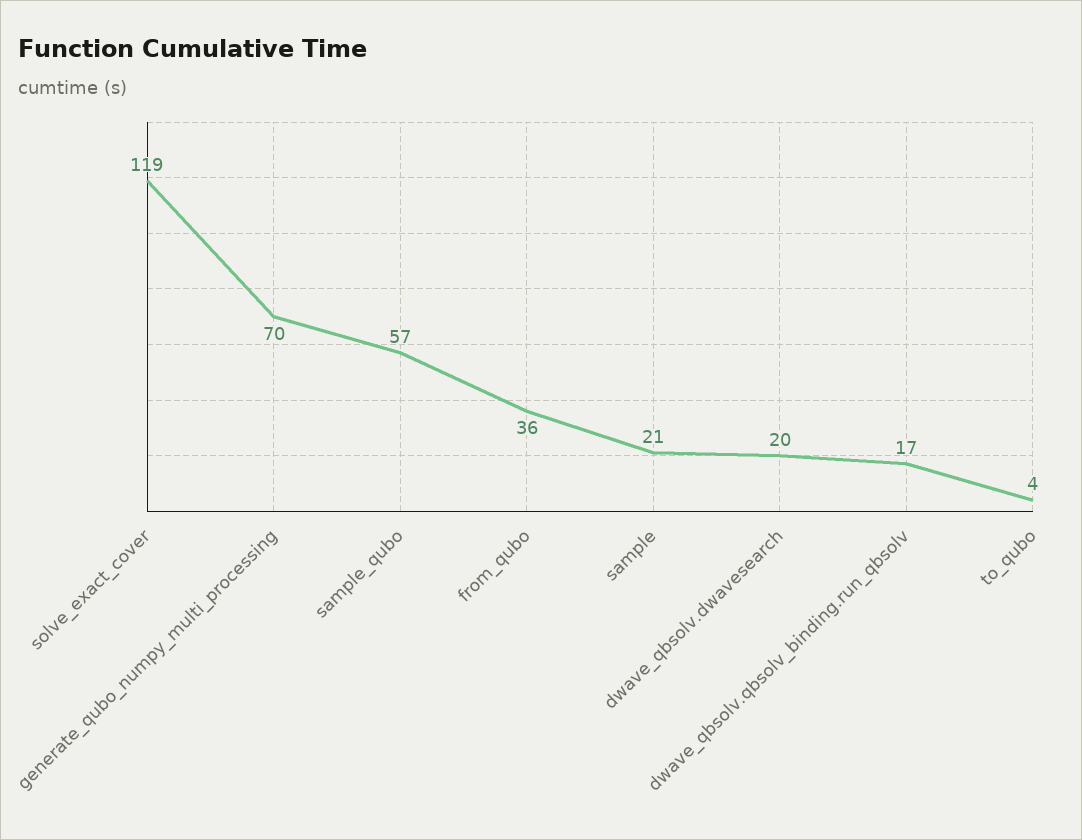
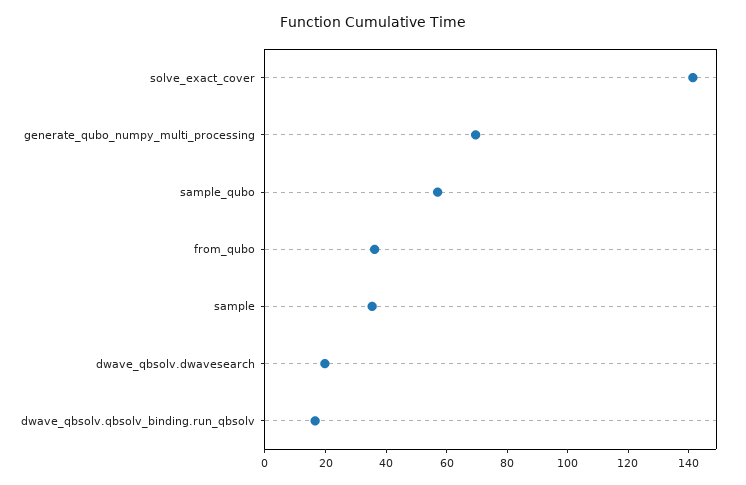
  {
-   "solve_exact_cover": 119,
+   "solve_exact_cover": 140,
    "generate_qubo_numpy_multi_processing": 70,
    "sample_qubo": 57,
    "from_qubo": 36,
-   "sample": 21,
+   "sample": 35,
    "dwave_qbsolv.dwavesearch": 20,
-   "dwave_qbsolv.qbsolv_binding.run_qbsolv": 17,
+   "dwave_qbsolv.qbsolv_binding.run_qbsolv": 17
-   "to_qubo": 4
  }

